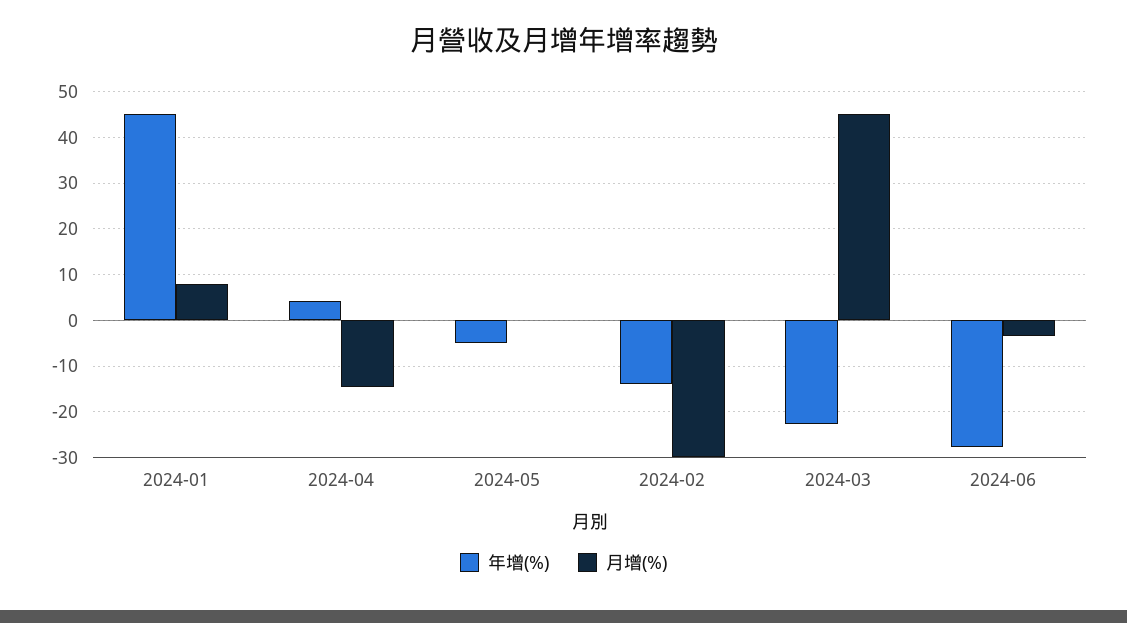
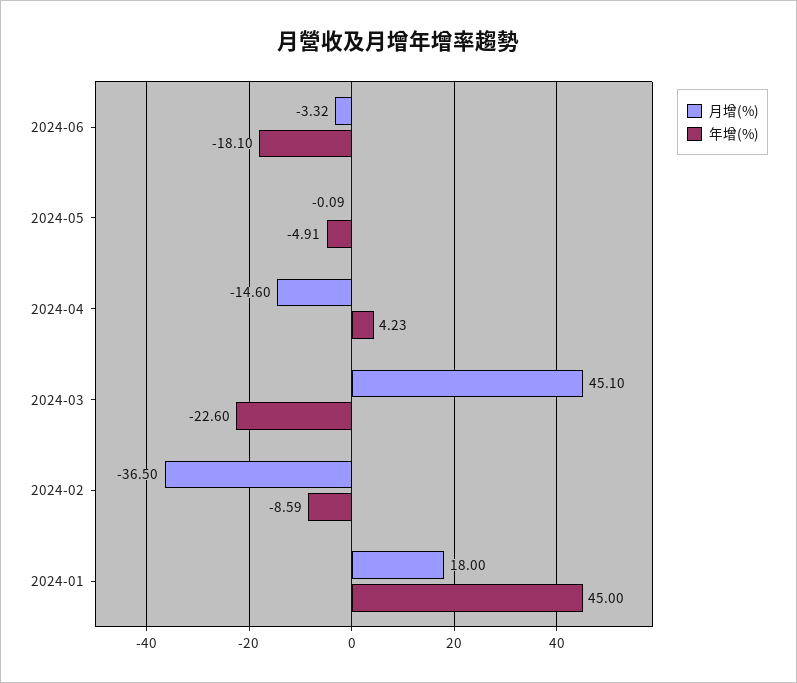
  {
    "年增(%)": {
      "2024-01": 45,
      "2024-04": 4.23,
      "2024-05": -4.91,
-     "2024-02": -14,
+     "2024-02": -8.59,
      "2024-03": -22.6,
-     "2024-06": -28
+     "2024-06": -18.1
    },
    "月增(%)": {
-     "2024-01": 8,
+     "2024-01": 18,
      "2024-04": -14.6,
      "2024-05": -0.09,
-     "2024-02": -30,
+     "2024-02": -36.5,
      "2024-03": 45.1,
      "2024-06": -3.32
    }
  }

